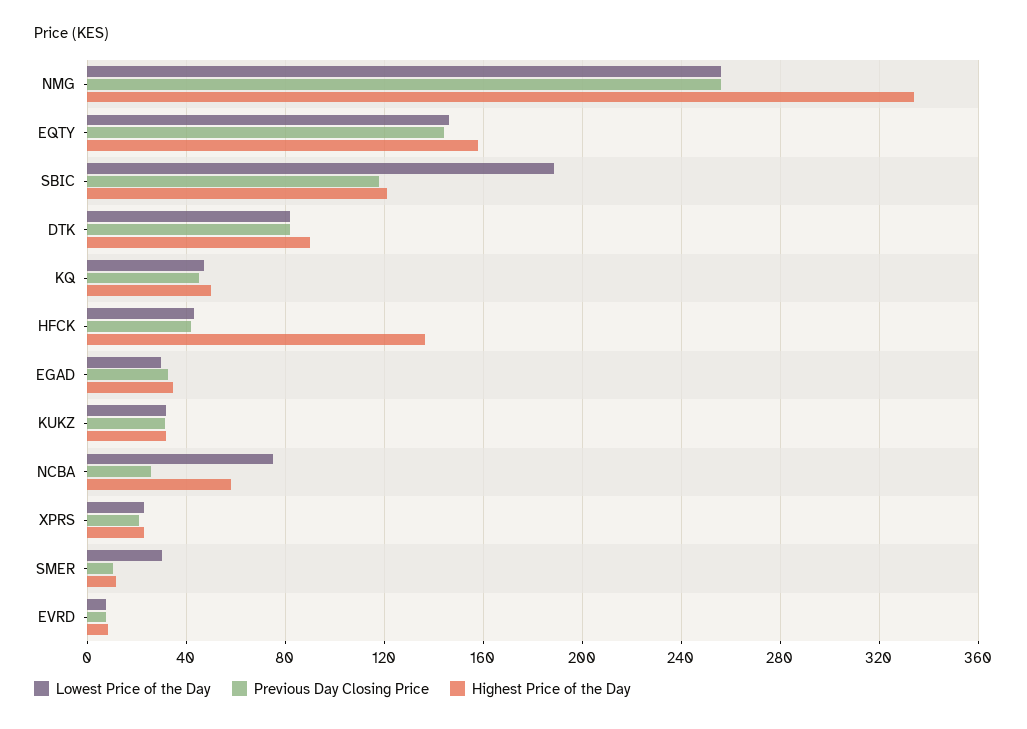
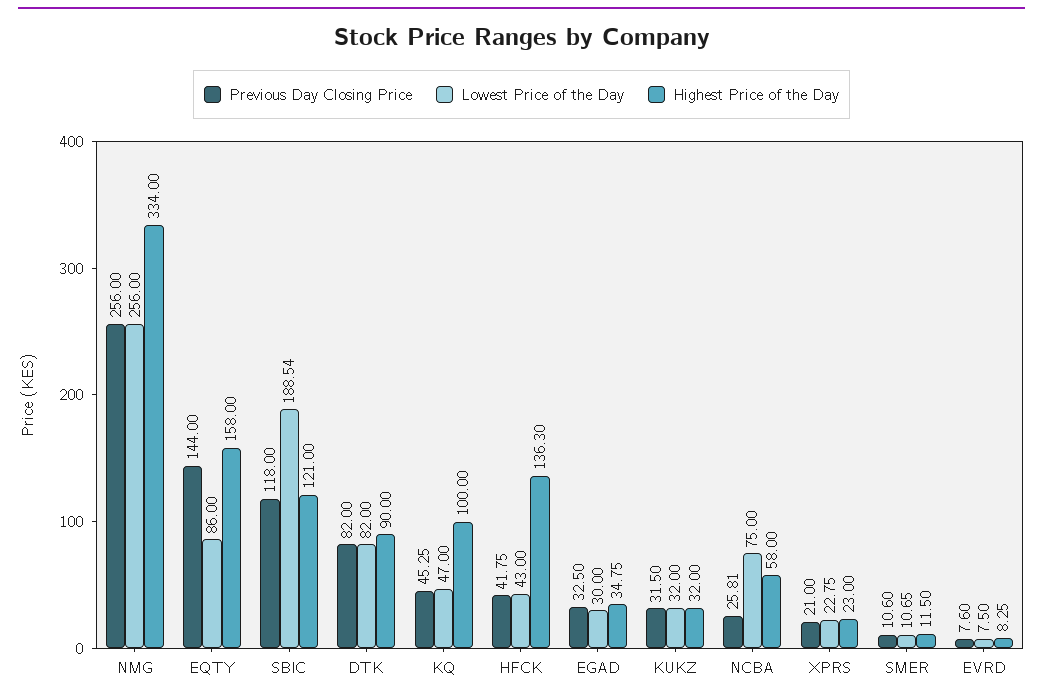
  {
    "Lowest Price of the Day": {
      "NMG": 256,
-     "EQTY": 145,
+     "EQTY": 86,
      "SBIC": 188.54,
      "DTK": 82,
      "KQ": 47,
      "HFCK": 43,
      "EGAD": 30,
      "KUKZ": 32,
      "NCBA": 75,
      "XPRS": 22.75,
-     "SMER": 30,
+     "SMER": 10.65,
      "EVRD": 7.5
    },
    "Previous Day Closing Price": {
      "NMG": 256,
      "EQTY": 144,
      "SBIC": 118,
      "DTK": 82,
      "KQ": 45.25,
      "HFCK": 41.75,
      "EGAD": 32.5,
      "KUKZ": 31.5,
      "NCBA": 25.81,
      "XPRS": 21,
      "SMER": 10.6,
      "EVRD": 7.6
    },
    "Highest Price of the Day": {
      "NMG": 334,
      "EQTY": 158,
      "SBIC": 121,
      "DTK": 90,
-     "KQ": 50,
+     "KQ": 100,
      "HFCK": 136.3,
      "EGAD": 34.75,
      "KUKZ": 32,
      "NCBA": 58,
      "XPRS": 23,
      "SMER": 11.5,
      "EVRD": 8.25
    }
  }

